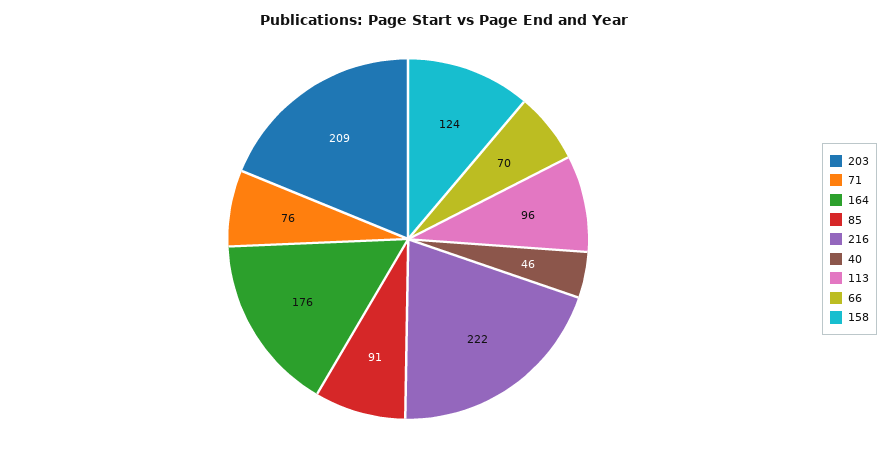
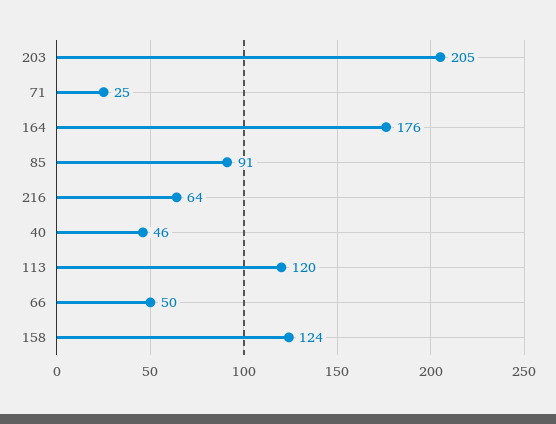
  {
-   "203": 209,
+   "203": 205,
-   "71": 76,
+   "71": 25,
    "164": 176,
    "85": 91,
-   "216": 222,
+   "216": 64,
    "40": 46,
-   "113": 96,
+   "113": 120,
-   "66": 70,
+   "66": 50,
    "158": 124
  }

